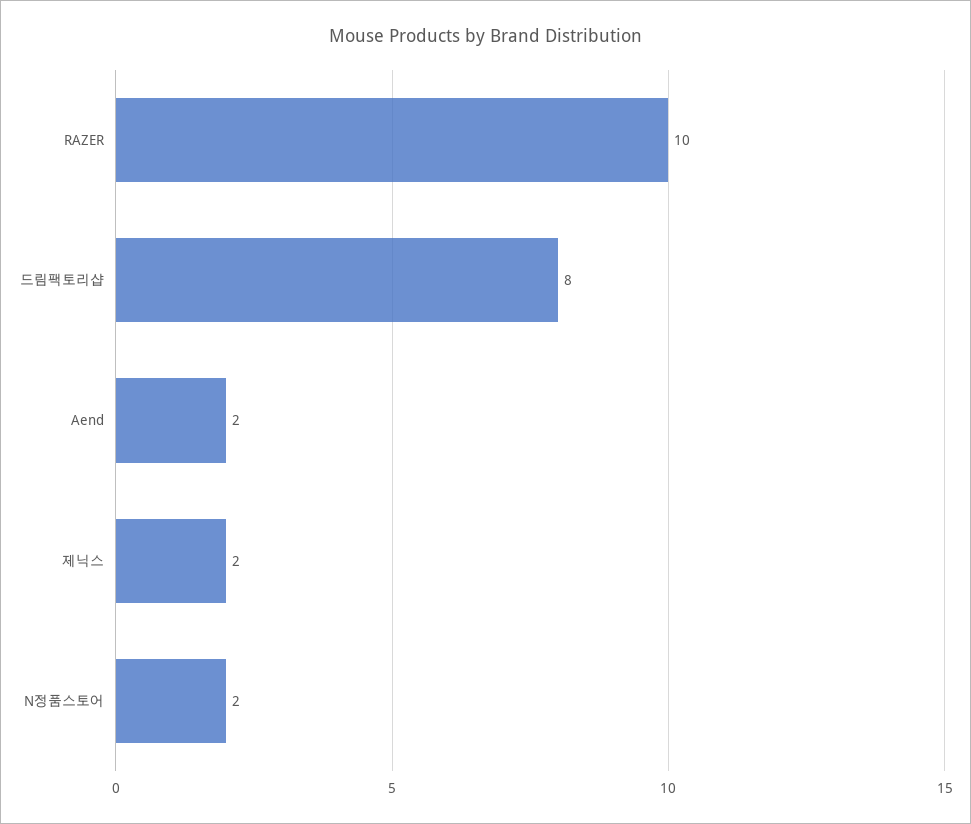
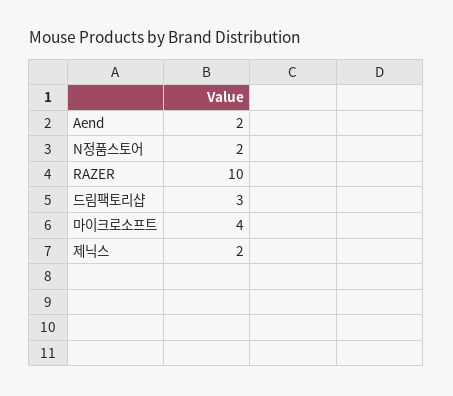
  {
    "RAZER": 10,
-   "드림팩토리샵": 8,
+   "드림팩토리샵": 3,
    "Aend": 2,
    "제닉스": 2,
-   "N정품스토어": 2
+   "N정품스토어": 2,
+   "마이크로소프트": 4
  }

